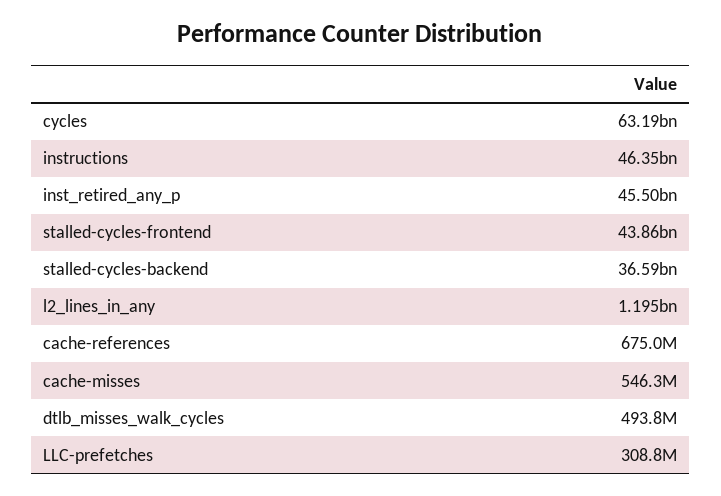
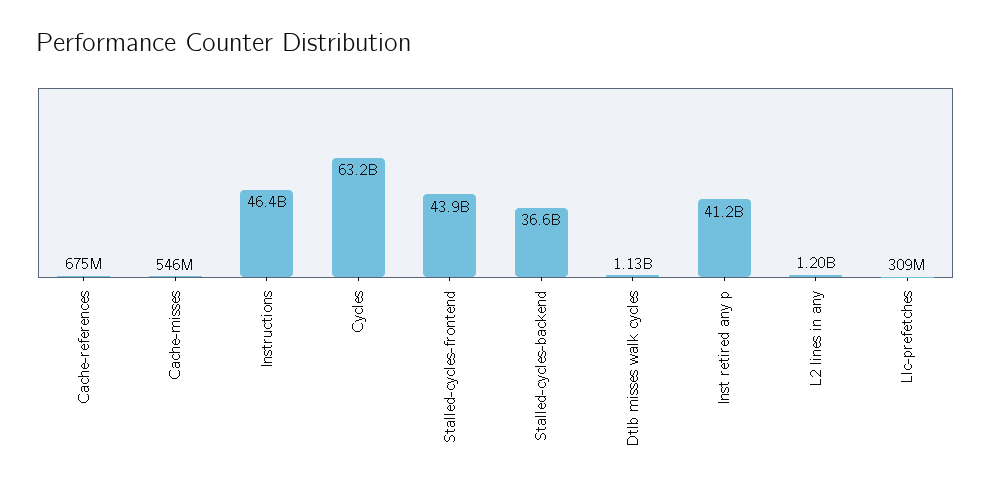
  {
    "cycles": 63190000000,
    "instructions": 46350000000,
-   "inst_retired_any_p": 45500000000,
+   "inst_retired_any_p": 41200000000,
    "stalled-cycles-frontend": 43860000000,
    "stalled-cycles-backend": 36590000000,
    "l2_lines_in_any": 1195000000,
    "cache-references": 675000000,
    "cache-misses": 546300000,
-   "dtlb_misses_walk_cycles": 493800000,
+   "dtlb_misses_walk_cycles": 1130000000,
    "LLC-prefetches": 308800000
  }

